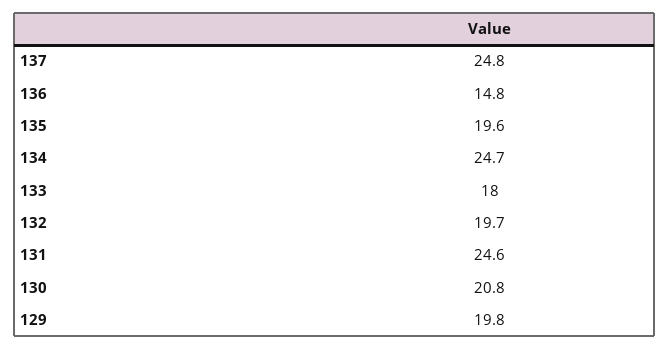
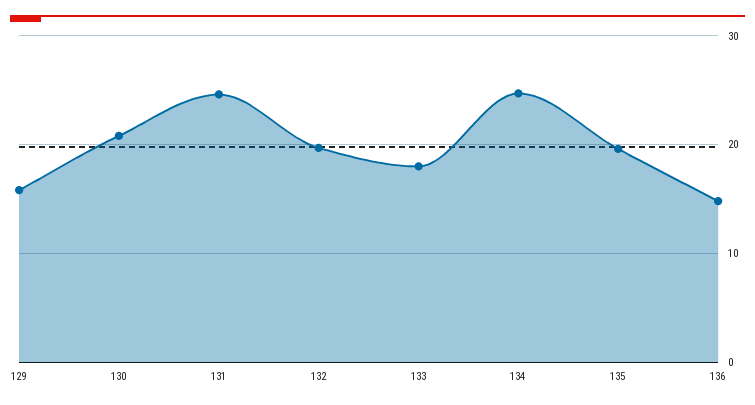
  {
-   "137": 24.8,
    "136": 14.8,
    "135": 19.6,
    "134": 24.7,
    "133": 18,
    "132": 19.7,
    "131": 24.6,
    "130": 20.8,
-   "129": 19.8
+   "129": 16
  }

